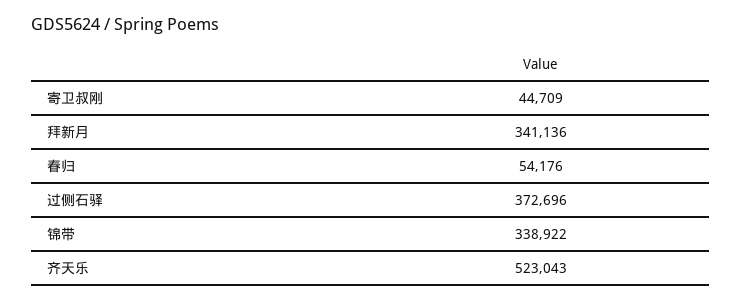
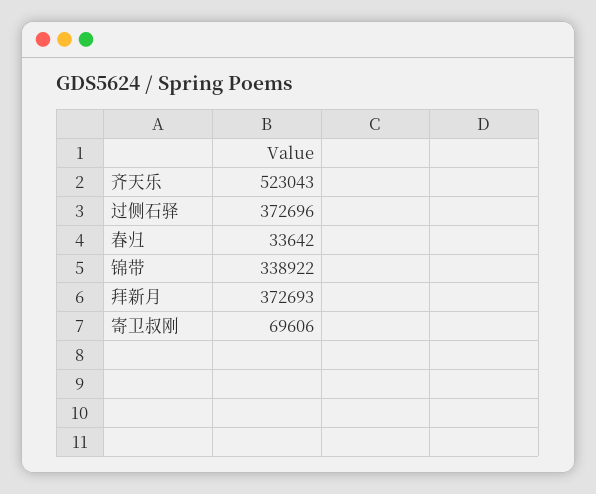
  {
-   "寄卫叔刚": 44709,
+   "寄卫叔刚": 69606,
-   "拜新月": 341136,
+   "拜新月": 372693,
-   "春归": 54176,
+   "春归": 33642,
    "过侧石驿": 372696,
    "锦带": 338922,
    "齐天乐": 523043
  }

